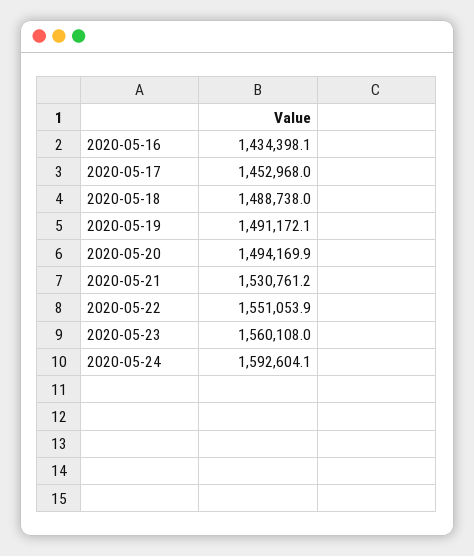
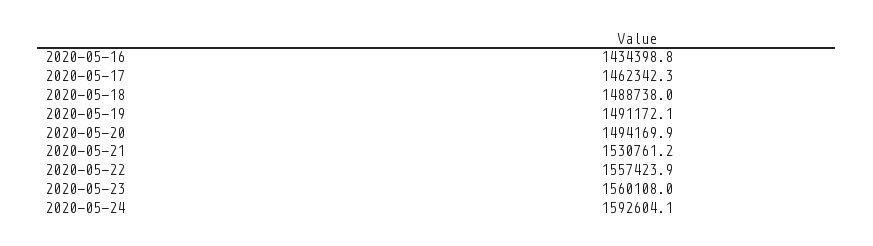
  {
-   "2020-05-16": 1434398.1,
+   "2020-05-16": 1434398.8,
-   "2020-05-17": 1452968,
+   "2020-05-17": 1462342.3,
    "2020-05-18": 1488738,
    "2020-05-19": 1491172.1,
    "2020-05-20": 1494169.9,
    "2020-05-21": 1530761.2,
-   "2020-05-22": 1551053.9,
+   "2020-05-22": 1557423.9,
    "2020-05-23": 1560108,
    "2020-05-24": 1592604.1
  }

